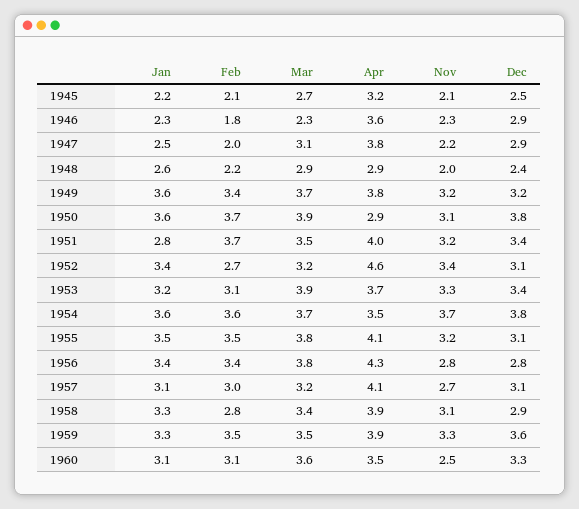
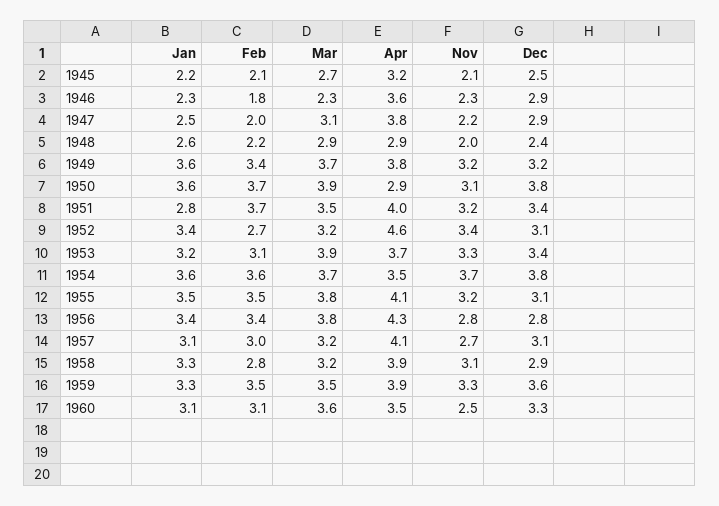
  {
    "Jan": {
      "1945": 2.2,
      "1946": 2.3,
      "1947": 2.5,
      "1948": 2.6,
      "1949": 3.6,
      "1950": 3.6,
      "1951": 2.8,
      "1952": 3.4,
      "1953": 3.2,
      "1954": 3.6,
      "1955": 3.5,
      "1956": 3.4,
      "1957": 3.1,
      "1958": 3.3,
      "1959": 3.3,
      "1960": 3.1
    },
    "Feb": {
      "1945": 2.1,
      "1946": 1.8,
      "1947": 2,
      "1948": 2.2,
      "1949": 3.4,
      "1950": 3.7,
      "1951": 3.7,
      "1952": 2.7,
      "1953": 3.1,
      "1954": 3.6,
      "1955": 3.5,
      "1956": 3.4,
      "1957": 3,
      "1958": 2.8,
      "1959": 3.5,
      "1960": 3.1
    },
    "Mar": {
      "1945": 2.7,
      "1946": 2.3,
      "1947": 3.1,
      "1948": 2.9,
      "1949": 3.7,
      "1950": 3.9,
      "1951": 3.5,
      "1952": 3.2,
      "1953": 3.9,
      "1954": 3.7,
      "1955": 3.8,
      "1956": 3.8,
      "1957": 3.2,
-     "1958": 3.4,
+     "1958": 3.2,
      "1959": 3.5,
      "1960": 3.6
    },
    "Apr": {
      "1945": 3.2,
      "1946": 3.6,
      "1947": 3.8,
      "1948": 2.9,
      "1949": 3.8,
      "1950": 2.9,
      "1951": 4,
      "1952": 4.6,
      "1953": 3.7,
      "1954": 3.5,
      "1955": 4.1,
      "1956": 4.3,
      "1957": 4.1,
      "1958": 3.9,
      "1959": 3.9,
      "1960": 3.5
    },
    "Nov": {
      "1945": 2.1,
      "1946": 2.3,
      "1947": 2.2,
      "1948": 2,
      "1949": 3.2,
      "1950": 3.1,
      "1951": 3.2,
      "1952": 3.4,
      "1953": 3.3,
      "1954": 3.7,
      "1955": 3.2,
      "1956": 2.8,
      "1957": 2.7,
      "1958": 3.1,
      "1959": 3.3,
      "1960": 2.5
    },
    "Dec": {
      "1945": 2.5,
      "1946": 2.9,
      "1947": 2.9,
      "1948": 2.4,
      "1949": 3.2,
      "1950": 3.8,
      "1951": 3.4,
      "1952": 3.1,
      "1953": 3.4,
      "1954": 3.8,
      "1955": 3.1,
      "1956": 2.8,
      "1957": 3.1,
      "1958": 2.9,
      "1959": 3.6,
      "1960": 3.3
    }
  }

